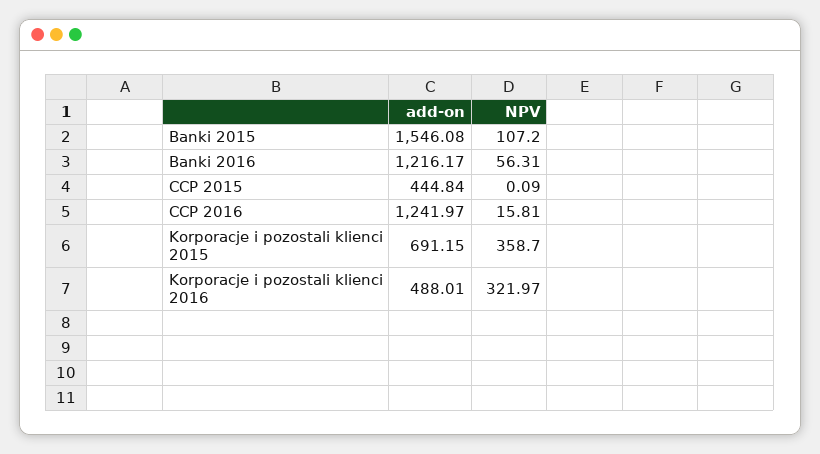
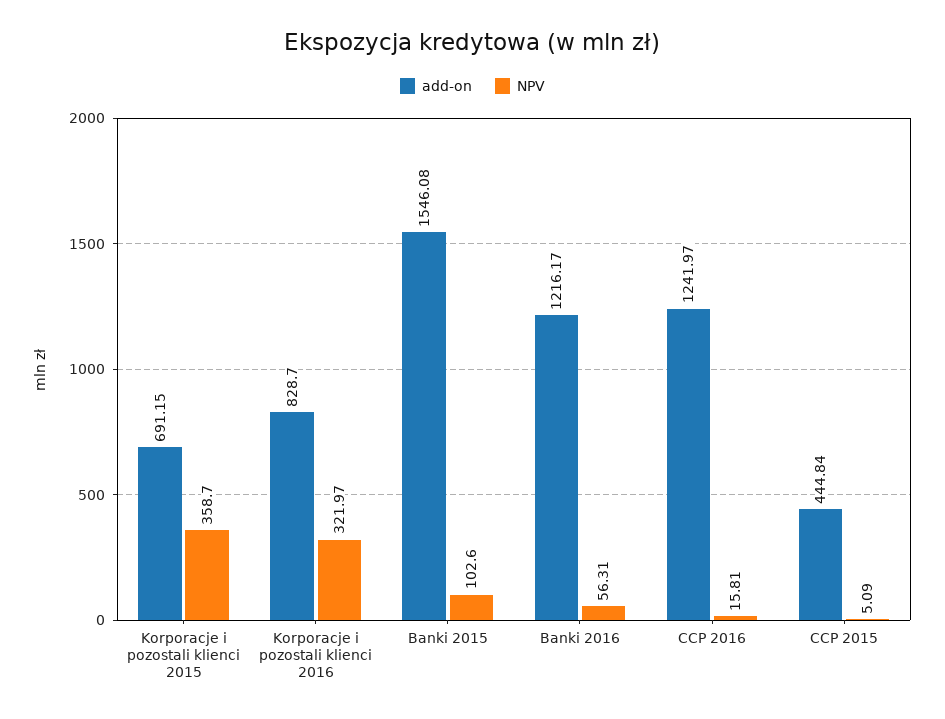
  {
    "add-on": {
      "Banki 2015": 1546.08,
      "Banki 2016": 1216.17,
      "CCP 2015": 444.84,
      "CCP 2016": 1241.97,
      "Korporacje i pozostali klienci 2015": 691.15,
-     "Korporacje i pozostali klienci 2016": 488.01
+     "Korporacje i pozostali klienci 2016": 828.7
    },
    "NPV": {
-     "Banki 2015": 107.2,
+     "Banki 2015": 102.6,
      "Banki 2016": 56.31,
-     "CCP 2015": 0.09,
+     "CCP 2015": 5.09,
      "CCP 2016": 15.81,
      "Korporacje i pozostali klienci 2015": 358.7,
      "Korporacje i pozostali klienci 2016": 321.97
    }
  }

